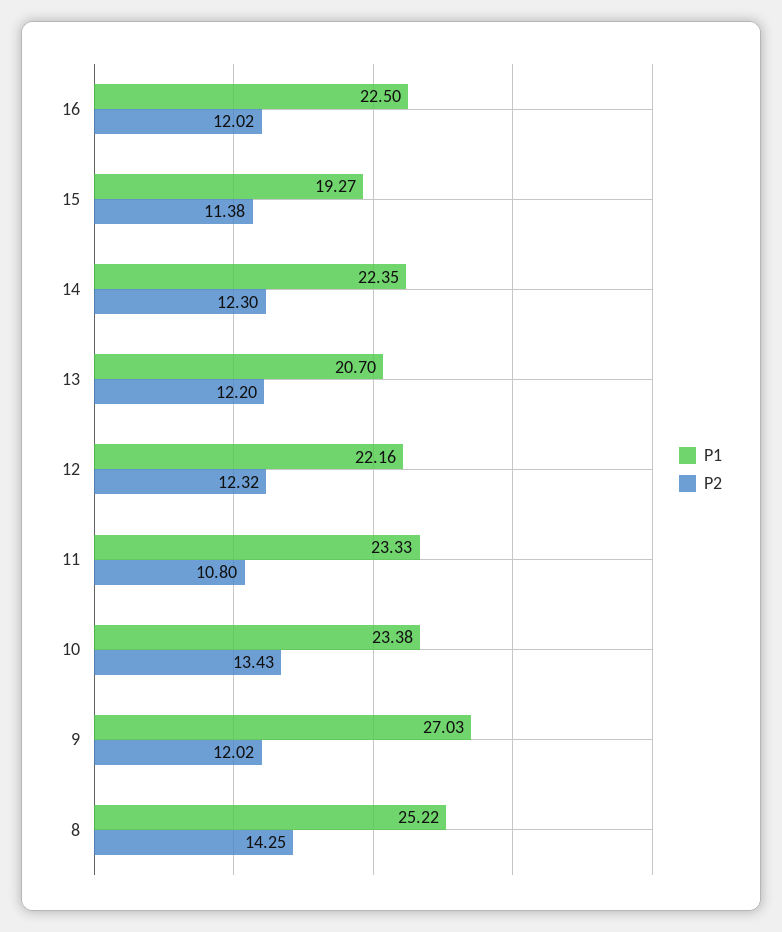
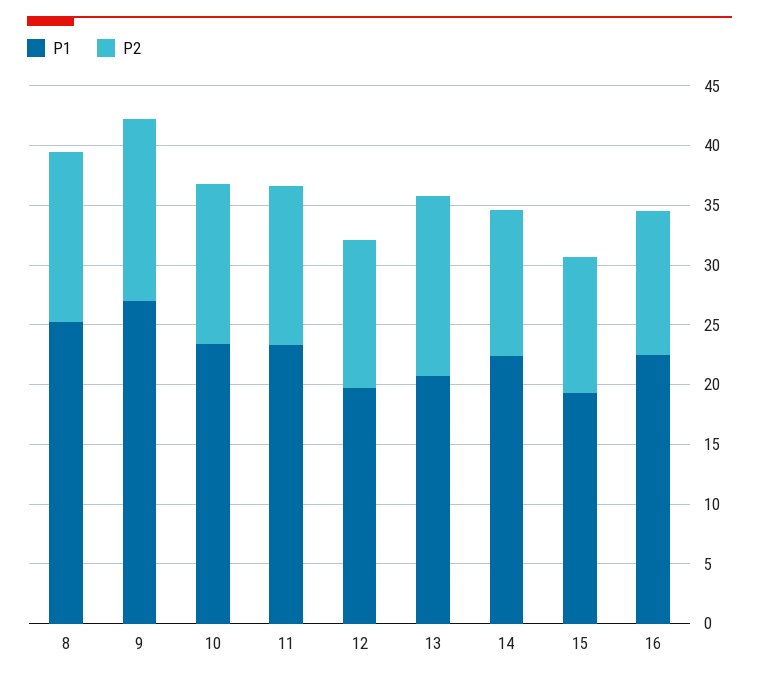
  {
    "P1": {
      "16": 22.5,
      "15": 19.27,
      "14": 22.35,
      "13": 20.7,
-     "12": 22.16,
+     "12": 20,
      "11": 23.33,
      "10": 23.38,
      "9": 27.03,
      "8": 25.22
    },
    "P2": {
      "16": 12.02,
      "15": 11.38,
      "14": 12.3,
-     "13": 12.2,
+     "13": 15,
      "12": 12.32,
-     "11": 10.8,
+     "11": 13,
      "10": 13.43,
-     "9": 12.02,
+     "9": 15,
      "8": 14.25
    }
  }

